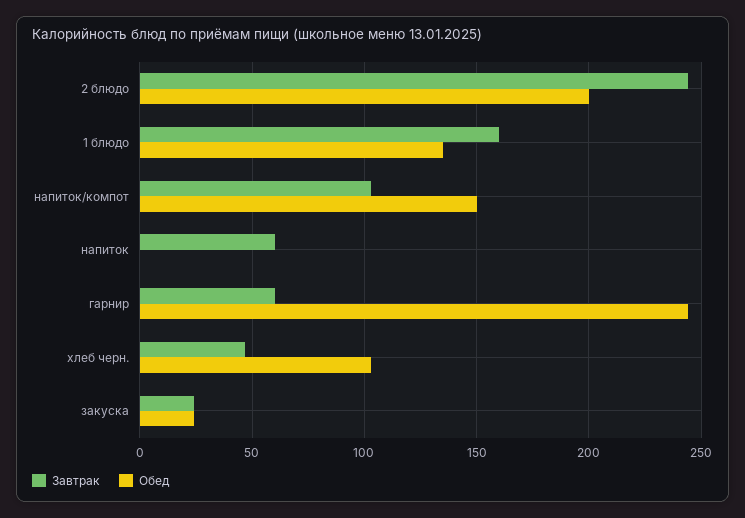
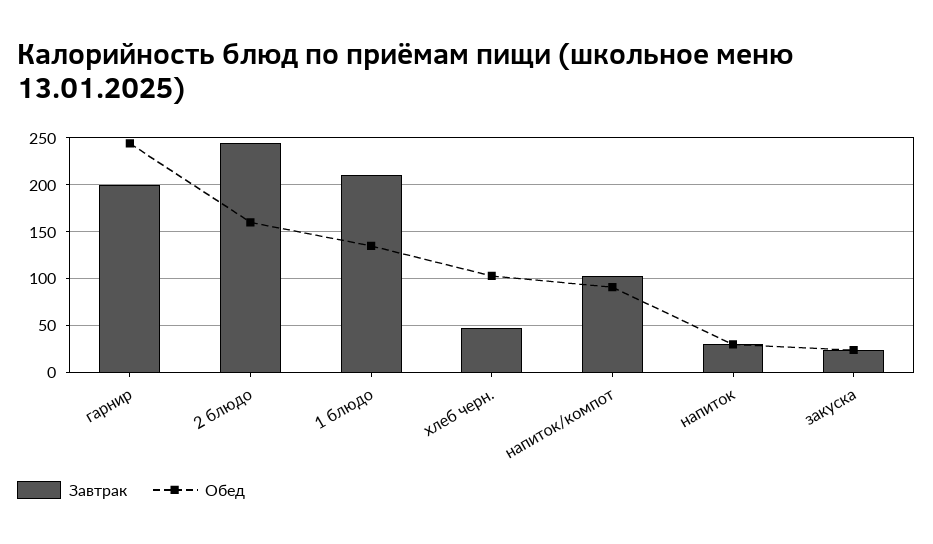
  {
    "Завтрак": {
      "2 блюдо": 245,
-     "1 блюдо": 160,
+     "1 блюдо": 210,
      "напиток/компот": 105,
-     "напиток": 60,
+     "напиток": 30,
-     "гарнир": 60,
+     "гарнир": 200,
      "хлеб черн.": 45,
      "закуска": 25
    },
    "Обед": {
-     "2 блюдо": 200,
+     "2 блюдо": 160,
      "1 блюдо": 135,
-     "напиток/компот": 150,
+     "напиток/компот": 90,
-     "напиток": 0,
+     "напиток": 30,
      "гарнир": 245,
      "хлеб черн.": 105,
      "закуска": 25
    }
  }

